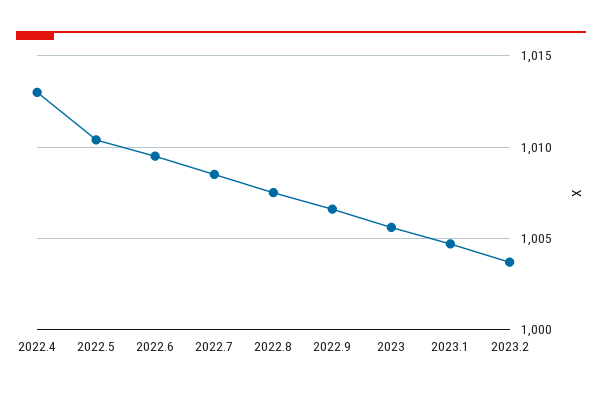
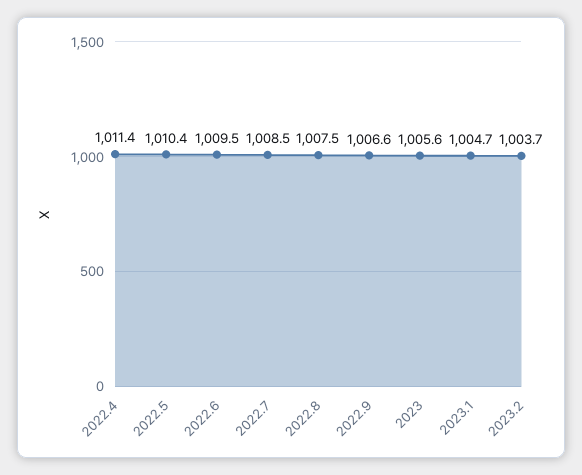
  {
-   "2022.4": 1013,
+   "2022.4": 1011.4,
    "2022.5": 1010.4,
    "2022.6": 1009.5,
    "2022.7": 1008.5,
    "2022.8": 1007.5,
    "2022.9": 1006.6,
    "2023": 1005.6,
    "2023.1": 1004.7,
    "2023.2": 1003.7
  }

